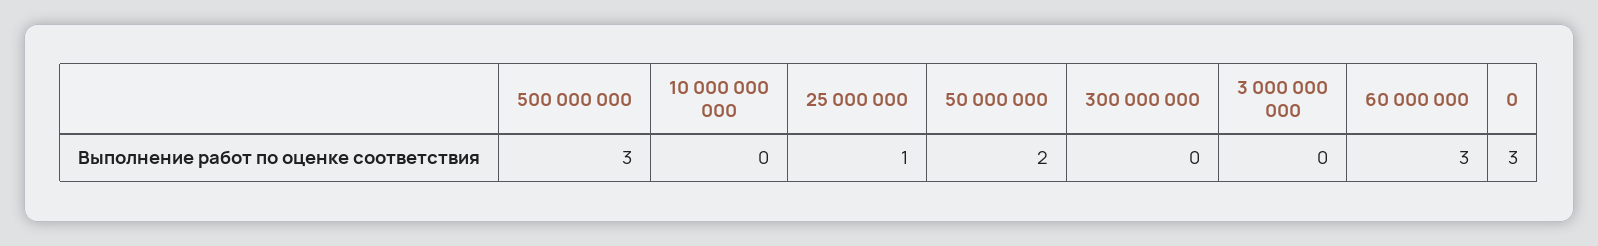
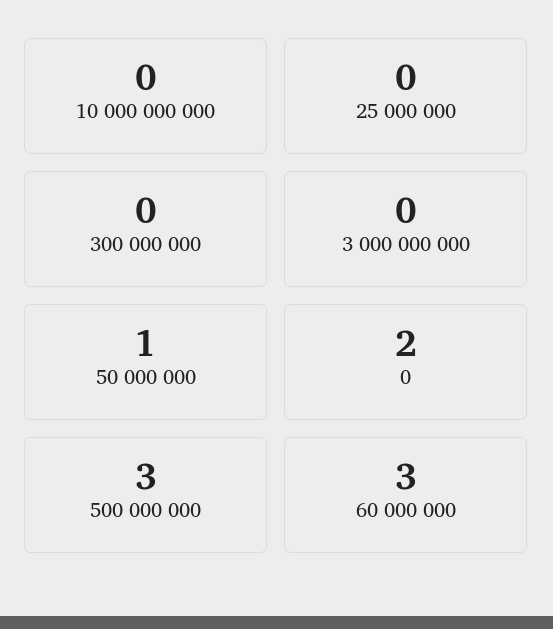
  {
    "500 000 000": 3,
    "10 000 000 000": 0,
-   "25 000 000": 1,
+   "25 000 000": 0,
-   "50 000 000": 2,
+   "50 000 000": 1,
    "300 000 000": 0,
    "3 000 000 000": 0,
    "60 000 000": 3,
-   "0": 3
+   "0": 2
  }

